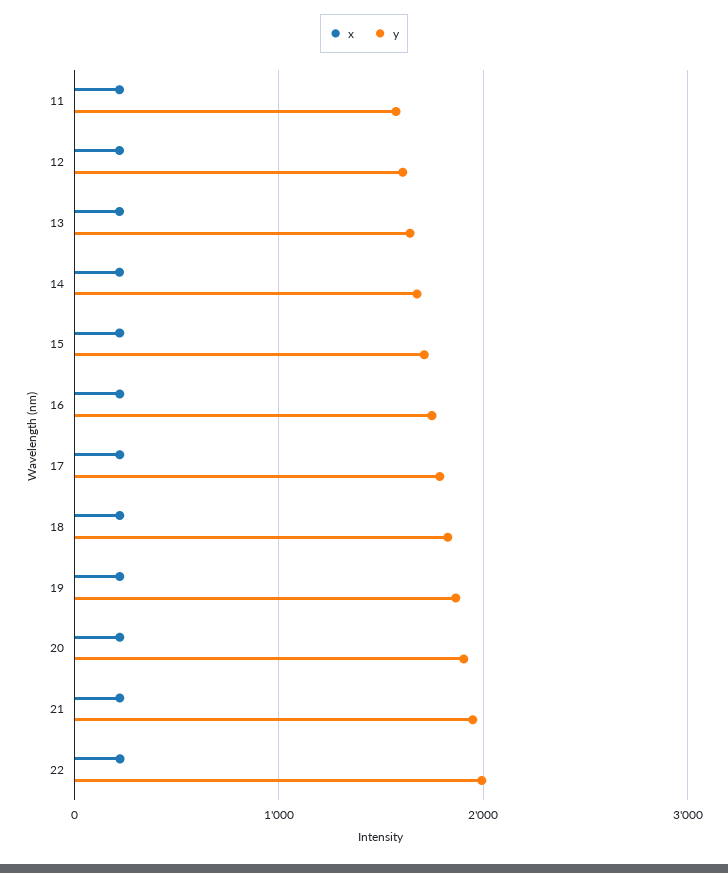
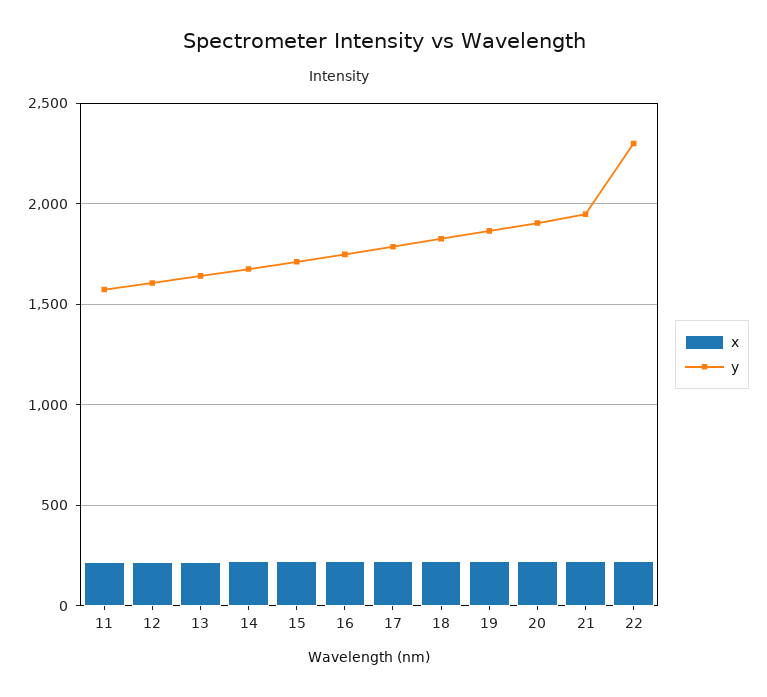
  {
    "x": {
      "11": 200,
      "12": 200,
      "13": 200,
      "14": 200,
      "15": 200,
      "16": 200,
      "17": 200,
      "18": 200,
      "19": 200,
      "20": 200,
      "21": 200,
      "22": 200
    },
    "y": {
      "11": 1550,
      "12": 1600,
      "13": 1650,
      "14": 1700,
      "15": 1700,
      "16": 1750,
      "17": 1800,
      "18": 1850,
      "19": 1850,
      "20": 1900,
      "21": 1950,
-     "22": 2000
+     "22": 2300
    }
  }

